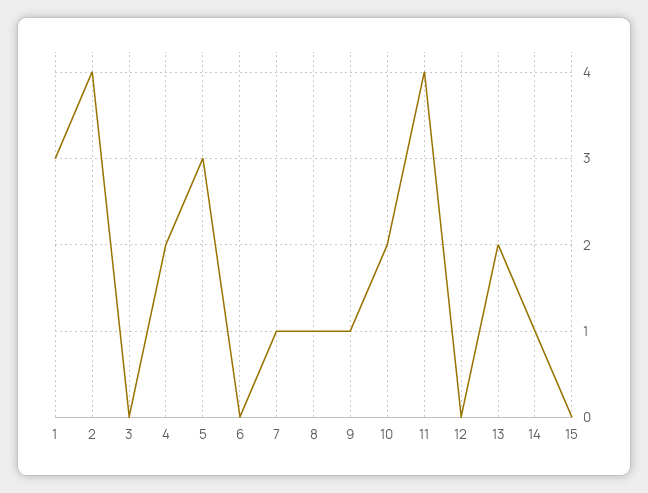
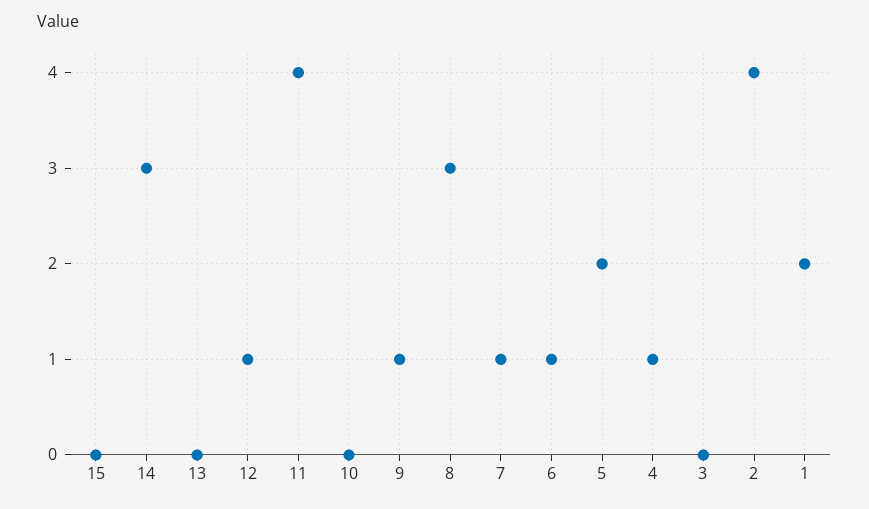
  {
-   "1": 3,
+   "1": 2,
    "2": 4,
    "3": 0,
-   "4": 2,
+   "4": 1,
-   "5": 3,
+   "5": 2,
-   "6": 0,
+   "6": 1,
    "7": 1,
-   "8": 1,
+   "8": 3,
    "9": 1,
-   "10": 2,
+   "10": 0,
    "11": 4,
-   "12": 0,
+   "12": 1,
-   "13": 2,
+   "13": 0,
-   "14": 1,
+   "14": 3,
    "15": 0
  }

